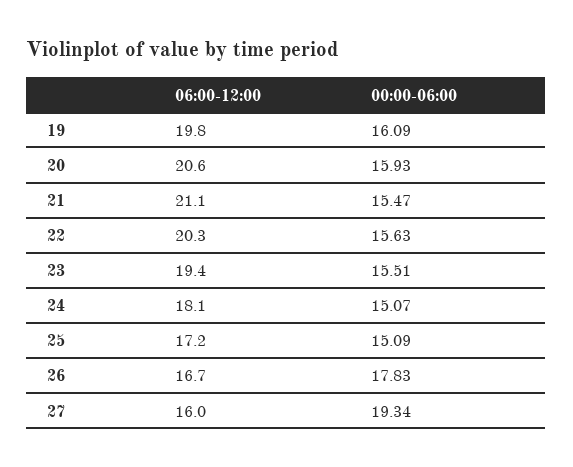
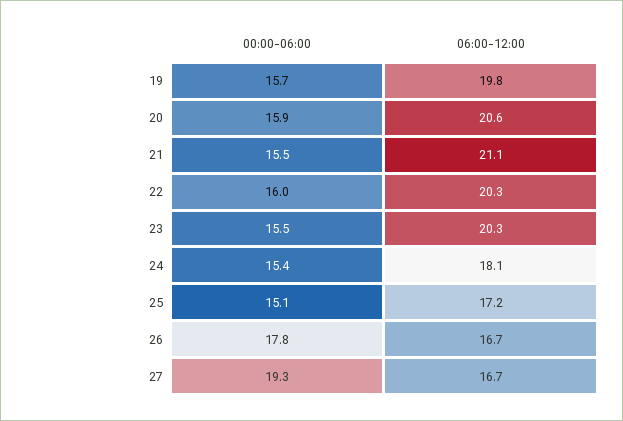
  {
    "06:00-12:00": {
      "19": 19.8,
      "20": 20.6,
      "21": 21.1,
      "22": 20.3,
-     "23": 19.4,
+     "23": 20.3,
      "24": 18.1,
      "25": 17.2,
      "26": 16.7,
-     "27": 16
+     "27": 16.7
    },
    "00:00-06:00": {
-     "19": 16.09,
+     "19": 15.7,
      "20": 15.93,
      "21": 15.47,
-     "22": 15.63,
+     "22": 16,
      "23": 15.51,
-     "24": 15.07,
+     "24": 15.4,
      "25": 15.09,
      "26": 17.83,
      "27": 19.34
    }
  }

